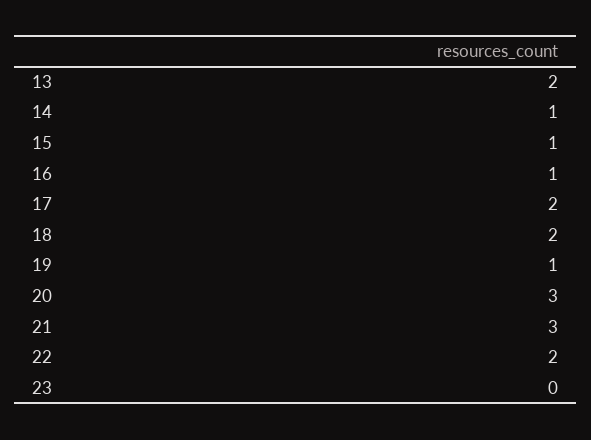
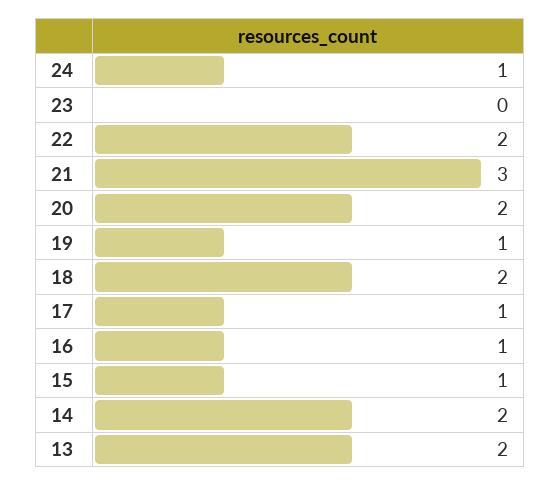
  {
    "13": 2,
-   "14": 1,
+   "14": 2,
    "15": 1,
    "16": 1,
-   "17": 2,
+   "17": 1,
    "18": 2,
    "19": 1,
-   "20": 3,
+   "20": 2,
    "21": 3,
    "22": 2,
-   "23": 0
+   "23": 0,
+   "24": 1
  }

